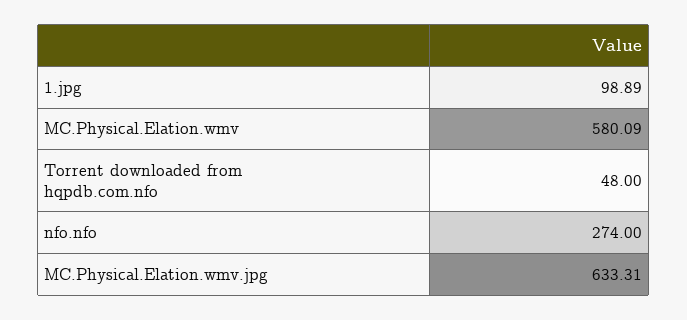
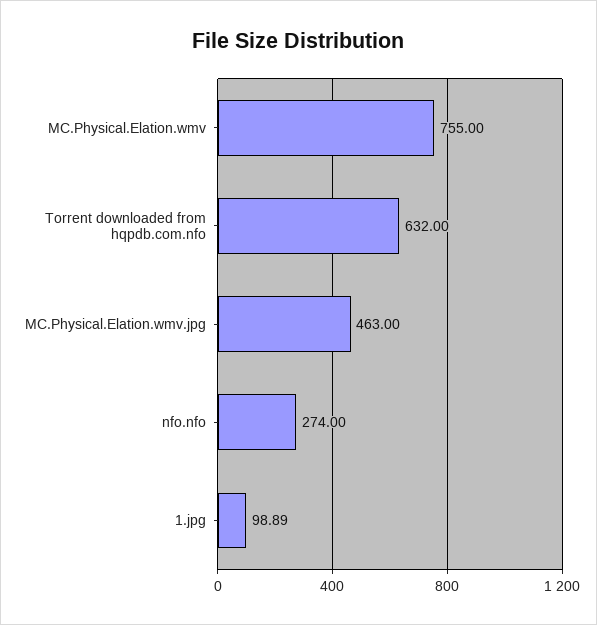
  {
    "1.jpg": 98.89,
-   "MC.Physical.Elation.wmv": 580.09,
+   "MC.Physical.Elation.wmv": 755,
-   "Torrent downloaded from hqpdb.com.nfo": 48,
+   "Torrent downloaded from hqpdb.com.nfo": 632,
    "nfo.nfo": 274,
-   "MC.Physical.Elation.wmv.jpg": 633.31
+   "MC.Physical.Elation.wmv.jpg": 463
  }

